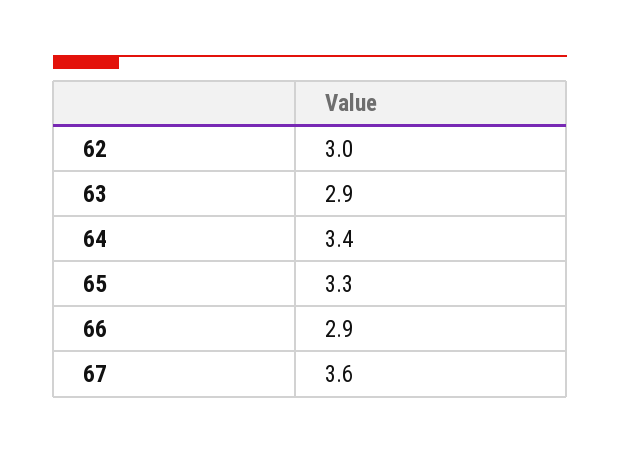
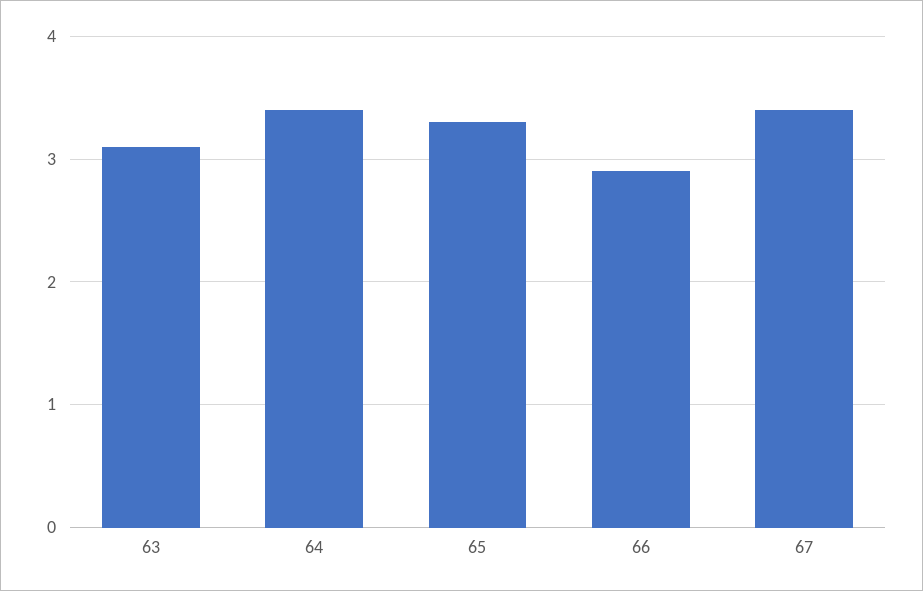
  {
-   "62": 3,
-   "63": 2.9,
+   "63": 3.1,
    "64": 3.4,
    "65": 3.3,
    "66": 2.9,
-   "67": 3.6
+   "67": 3.4
  }

